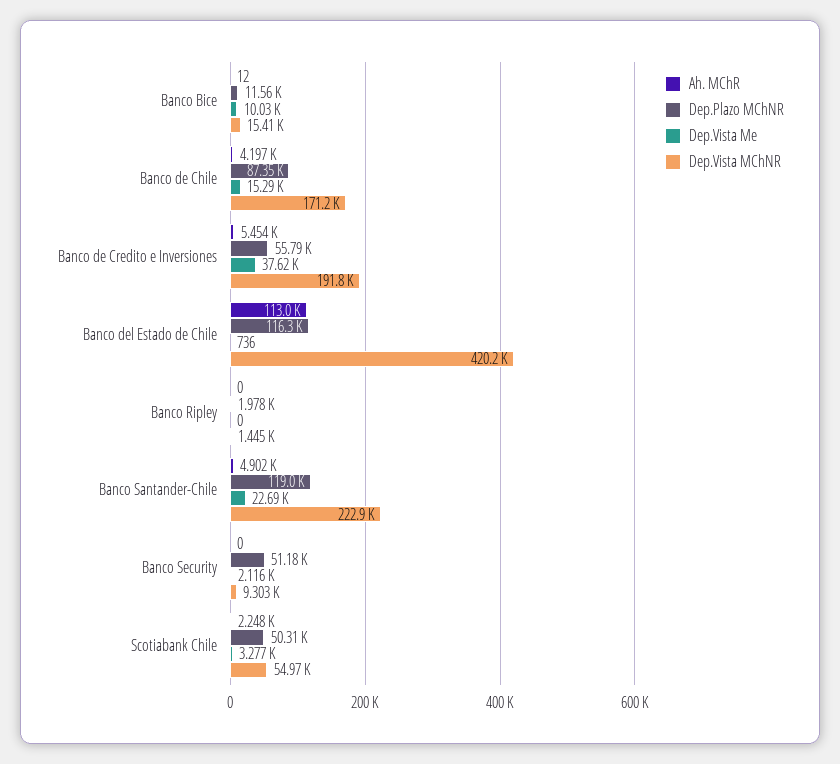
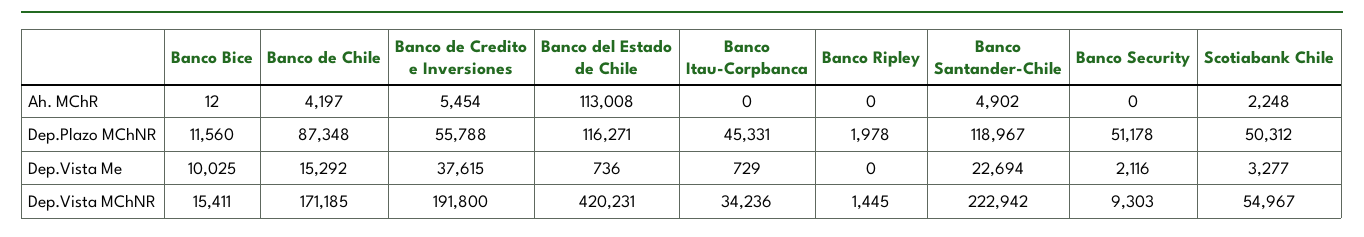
  {
    "Ah. MChR": {
      "Banco Bice": 12,
      "Banco de Chile": 4197,
      "Banco de Credito e Inversiones": 5454,
      "Banco del Estado de Chile": 113008,
      "Banco Ripley": 0,
      "Banco Santander-Chile": 4902,
      "Banco Security": 0,
-     "Scotiabank Chile": 2248
+     "Scotiabank Chile": 2248,
+     "Banco Itau-Corpbanca": 0
    },
    "Dep.Plazo MChNR": {
      "Banco Bice": 11560,
      "Banco de Chile": 87348,
      "Banco de Credito e Inversiones": 55788,
      "Banco del Estado de Chile": 116271,
      "Banco Ripley": 1978,
      "Banco Santander-Chile": 118967,
      "Banco Security": 51178,
-     "Scotiabank Chile": 50312
+     "Scotiabank Chile": 50312,
+     "Banco Itau-Corpbanca": 45331
    },
    "Dep.Vista Me": {
      "Banco Bice": 10025,
      "Banco de Chile": 15292,
      "Banco de Credito e Inversiones": 37615,
      "Banco del Estado de Chile": 736,
      "Banco Ripley": 0,
      "Banco Santander-Chile": 22694,
      "Banco Security": 2116,
-     "Scotiabank Chile": 3277
+     "Scotiabank Chile": 3277,
+     "Banco Itau-Corpbanca": 729
    },
    "Dep.Vista MChNR": {
      "Banco Bice": 15411,
      "Banco de Chile": 171185,
      "Banco de Credito e Inversiones": 191800,
      "Banco del Estado de Chile": 420231,
      "Banco Ripley": 1445,
      "Banco Santander-Chile": 222942,
      "Banco Security": 9303,
-     "Scotiabank Chile": 54967
+     "Scotiabank Chile": 54967,
+     "Banco Itau-Corpbanca": 34236
    }
  }

